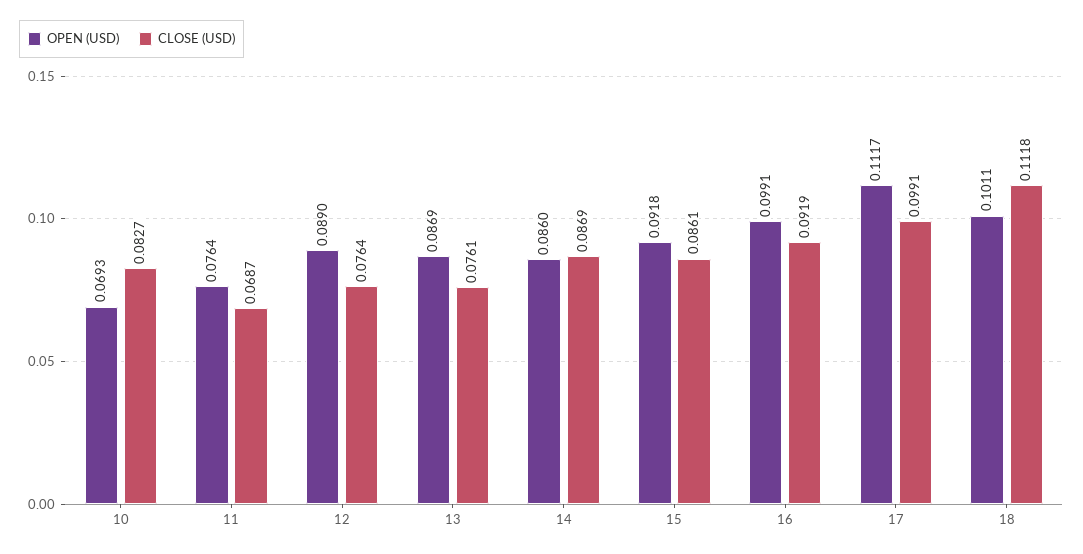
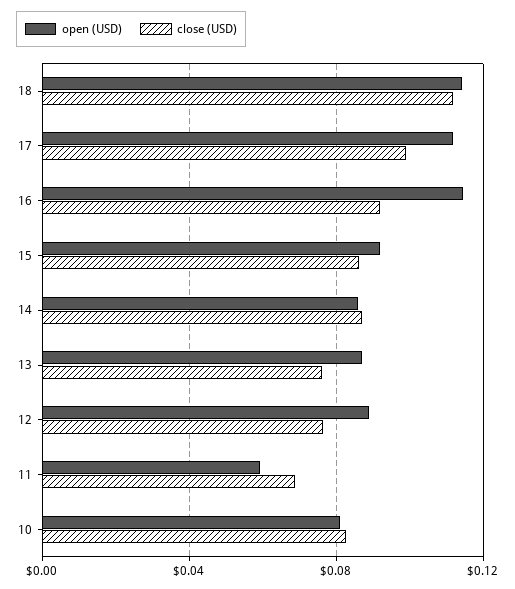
  {
    "OPEN (USD)": {
-     "10": 0.0693,
+     "10": 0.08,
-     "11": 0.0764,
+     "11": 0.06,
      "12": 0.089,
      "13": 0.0869,
      "14": 0.086,
      "15": 0.0918,
-     "16": 0.0991,
+     "16": 0.115,
      "17": 0.1117,
-     "18": 0.1011
+     "18": 0.115
    },
    "CLOSE (USD)": {
      "10": 0.0827,
      "11": 0.0687,
      "12": 0.0764,
      "13": 0.0761,
      "14": 0.0869,
      "15": 0.0861,
      "16": 0.0919,
      "17": 0.0991,
      "18": 0.1118
    }
  }

